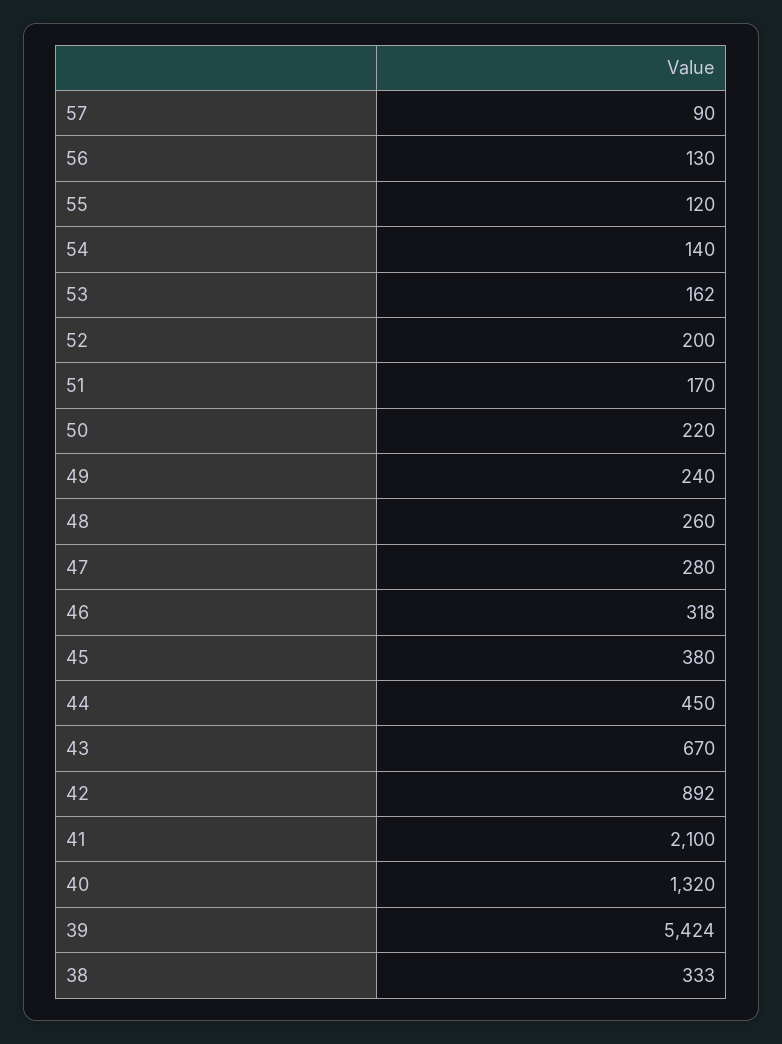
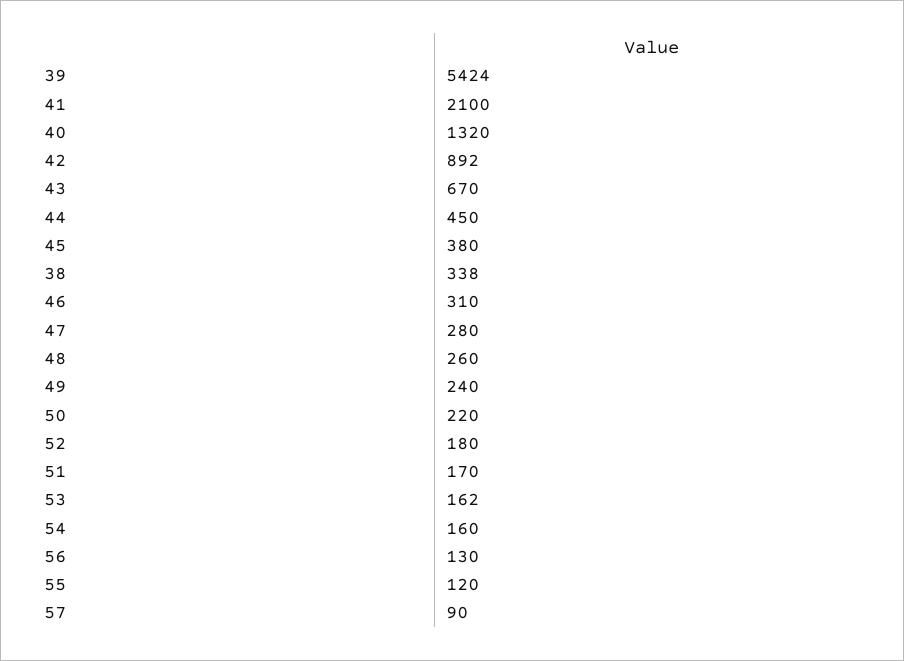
  {
    "57": 90,
    "56": 130,
    "55": 120,
-   "54": 140,
+   "54": 160,
    "53": 162,
-   "52": 200,
+   "52": 180,
    "51": 170,
    "50": 220,
    "49": 240,
    "48": 260,
    "47": 280,
-   "46": 318,
+   "46": 310,
    "45": 380,
    "44": 450,
    "43": 670,
    "42": 892,
    "41": 2100,
    "40": 1320,
    "39": 5424,
-   "38": 333
+   "38": 338
  }

